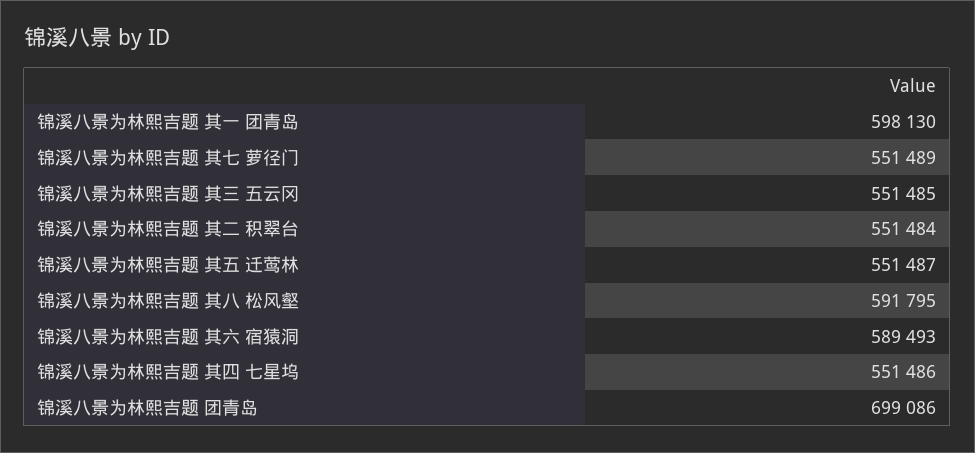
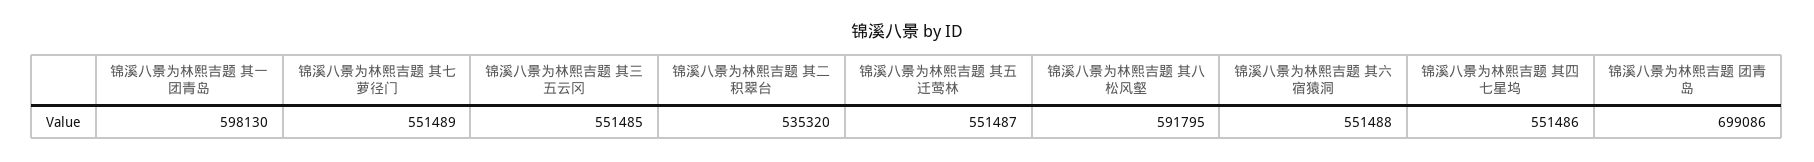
  {
    "锦溪八景为林熙吉题 其一 团青岛": 598130,
    "锦溪八景为林熙吉题 其七 萝径门": 551489,
    "锦溪八景为林熙吉题 其三 五云冈": 551485,
-   "锦溪八景为林熙吉题 其二 积翠台": 551484,
+   "锦溪八景为林熙吉题 其二 积翠台": 535320,
    "锦溪八景为林熙吉题 其五 迁莺林": 551487,
    "锦溪八景为林熙吉题 其八 松风壑": 591795,
-   "锦溪八景为林熙吉题 其六 宿猿洞": 589493,
+   "锦溪八景为林熙吉题 其六 宿猿洞": 551488,
    "锦溪八景为林熙吉题 其四 七星坞": 551486,
    "锦溪八景为林熙吉题 团青岛": 699086
  }

